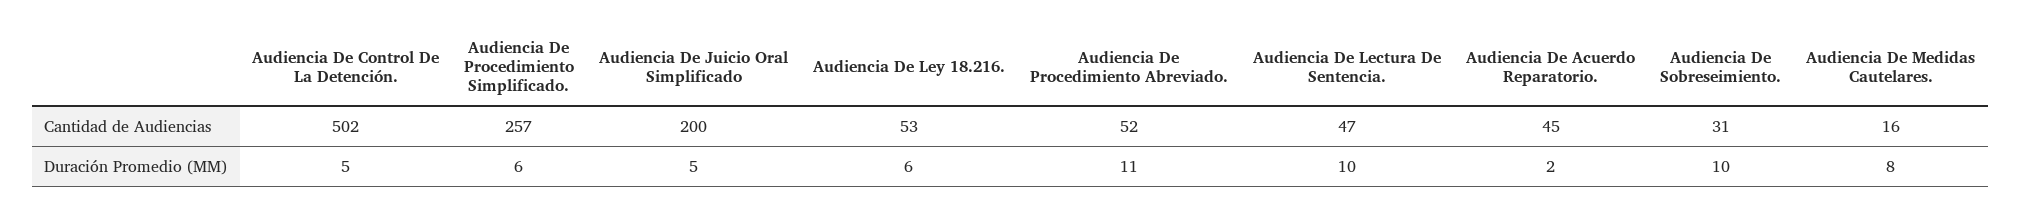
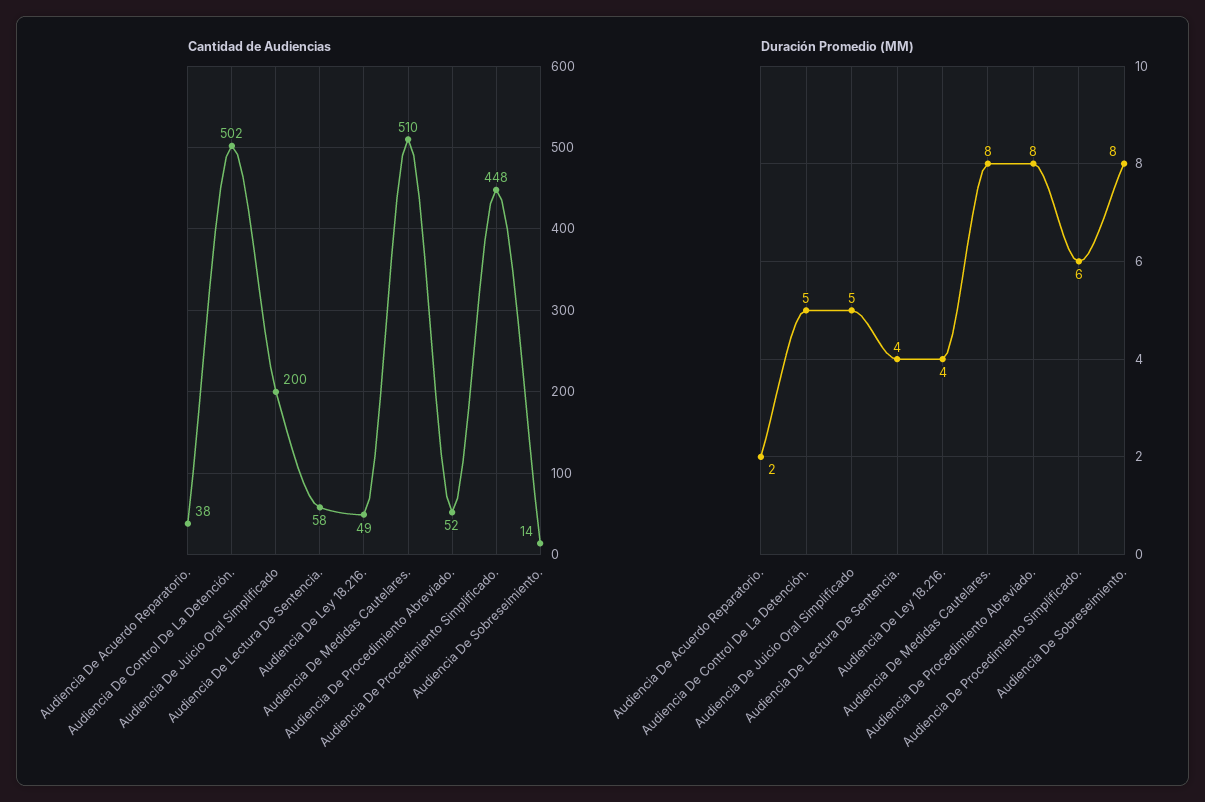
  {
    "Cantidad de Audiencias": {
      "Audiencia De Control De La Detención.": 502,
-     "Audiencia De Procedimiento Simplificado.": 257,
+     "Audiencia De Procedimiento Simplificado.": 448,
      "Audiencia De Juicio Oral Simplificado": 200,
-     "Audiencia De Ley 18.216.": 53,
+     "Audiencia De Ley 18.216.": 49,
      "Audiencia De Procedimiento Abreviado.": 52,
-     "Audiencia De Lectura De Sentencia.": 47,
+     "Audiencia De Lectura De Sentencia.": 58,
-     "Audiencia De Acuerdo Reparatorio.": 45,
+     "Audiencia De Acuerdo Reparatorio.": 38,
-     "Audiencia De Sobreseimiento.": 31,
+     "Audiencia De Sobreseimiento.": 14,
-     "Audiencia De Medidas Cautelares.": 16
+     "Audiencia De Medidas Cautelares.": 510
    },
    "Duración Promedio (MM)": {
      "Audiencia De Control De La Detención.": 5,
      "Audiencia De Procedimiento Simplificado.": 6,
      "Audiencia De Juicio Oral Simplificado": 5,
-     "Audiencia De Ley 18.216.": 6,
+     "Audiencia De Ley 18.216.": 4,
-     "Audiencia De Procedimiento Abreviado.": 11,
+     "Audiencia De Procedimiento Abreviado.": 8,
-     "Audiencia De Lectura De Sentencia.": 10,
+     "Audiencia De Lectura De Sentencia.": 4,
      "Audiencia De Acuerdo Reparatorio.": 2,
-     "Audiencia De Sobreseimiento.": 10,
+     "Audiencia De Sobreseimiento.": 8,
      "Audiencia De Medidas Cautelares.": 8
    }
  }

